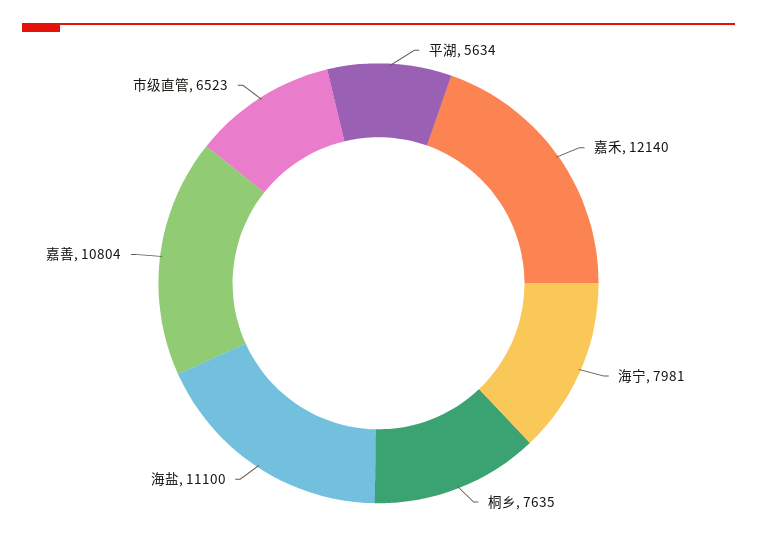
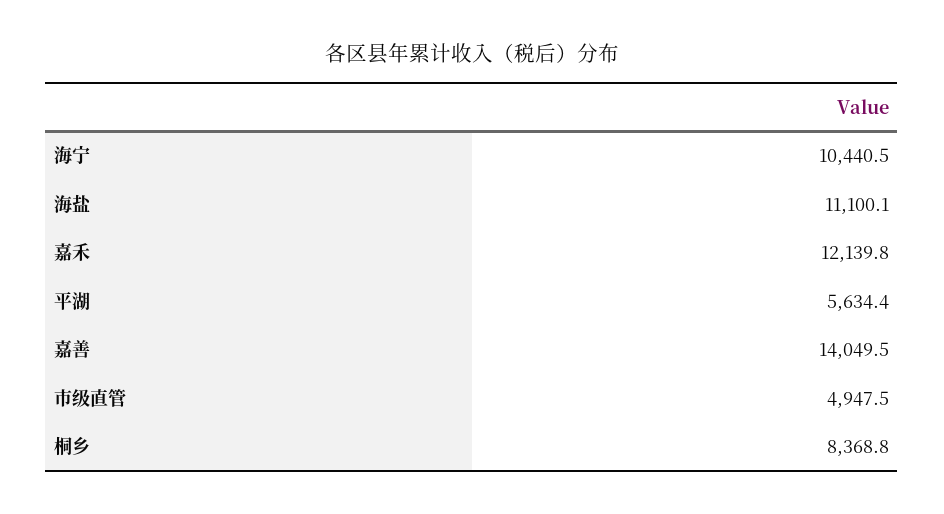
  {
    "平湖": 5634.4,
    "嘉禾": 12139.8,
-   "海宁": 7981,
+   "海宁": 10440.5,
-   "桐乡": 7635,
+   "桐乡": 8368.8,
    "海盐": 11100.1,
-   "嘉善": 10804,
+   "嘉善": 14049.5,
-   "市级直管": 6523
+   "市级直管": 4947.5
  }

